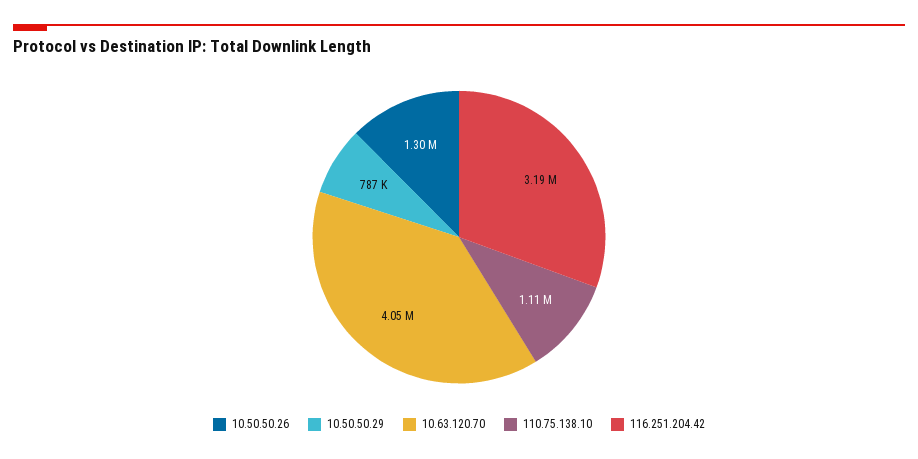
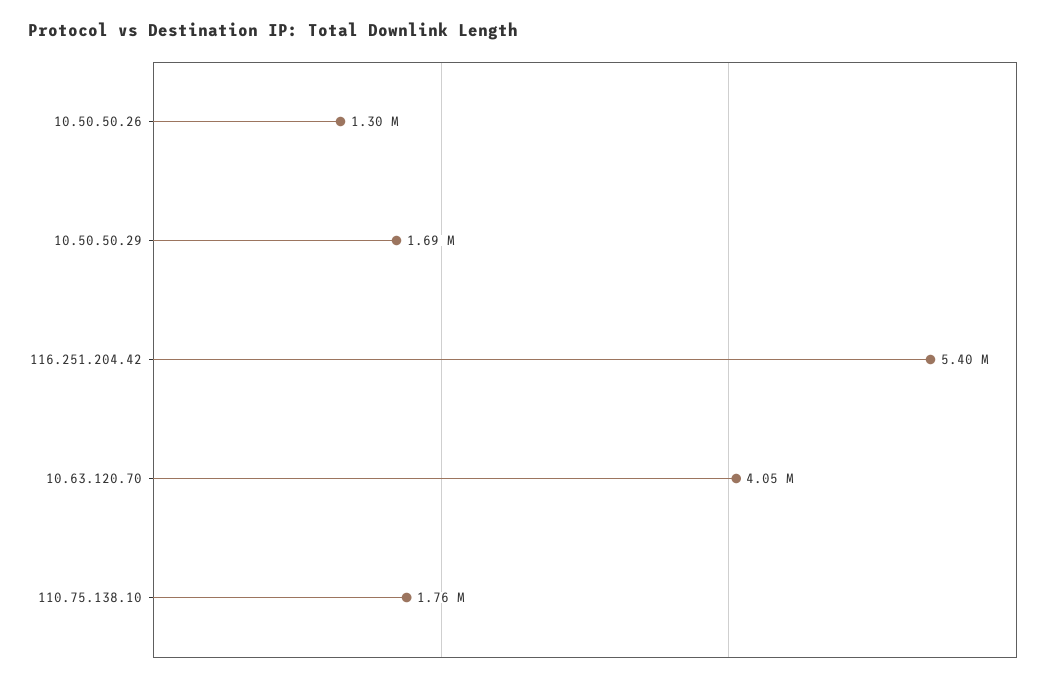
  {
    "10.50.50.26": 1300000,
-   "10.50.50.29": 787000,
+   "10.50.50.29": 1690000,
    "10.63.120.70": 4050000,
-   "110.75.138.10": 1110000,
+   "110.75.138.10": 1760000,
-   "116.251.204.42": 3190000
+   "116.251.204.42": 5400000
  }

